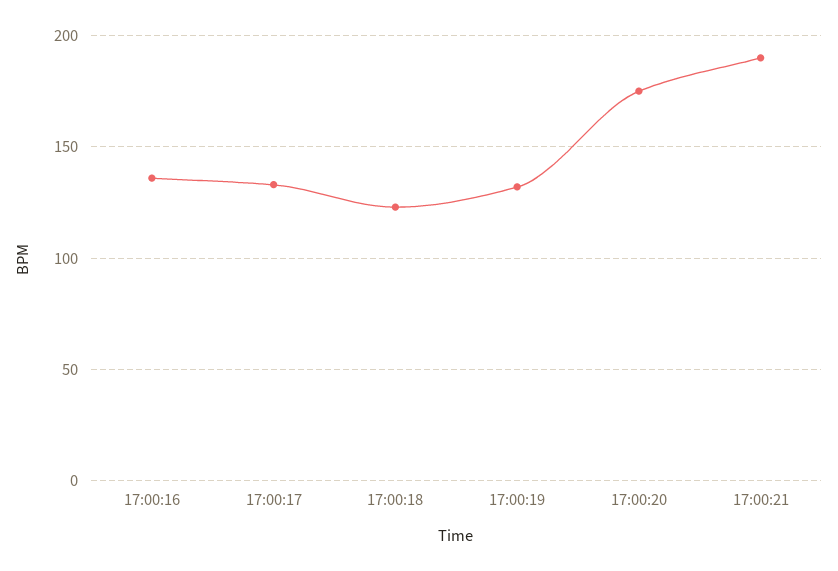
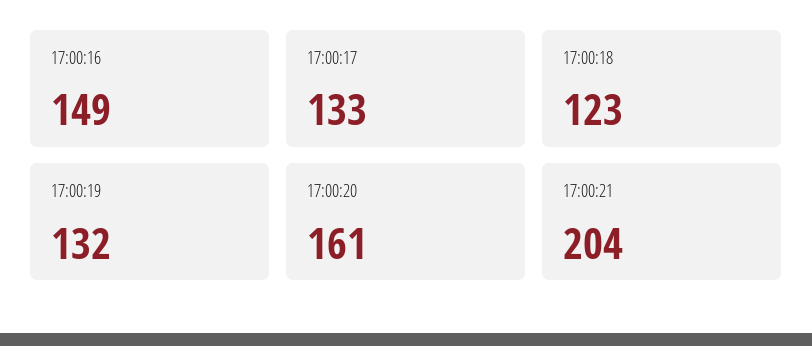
  {
-   "17:00:16": 135,
+   "17:00:16": 149,
    "17:00:17": 133,
    "17:00:18": 123,
    "17:00:19": 132,
-   "17:00:20": 175,
+   "17:00:20": 161,
-   "17:00:21": 190
+   "17:00:21": 204
  }

